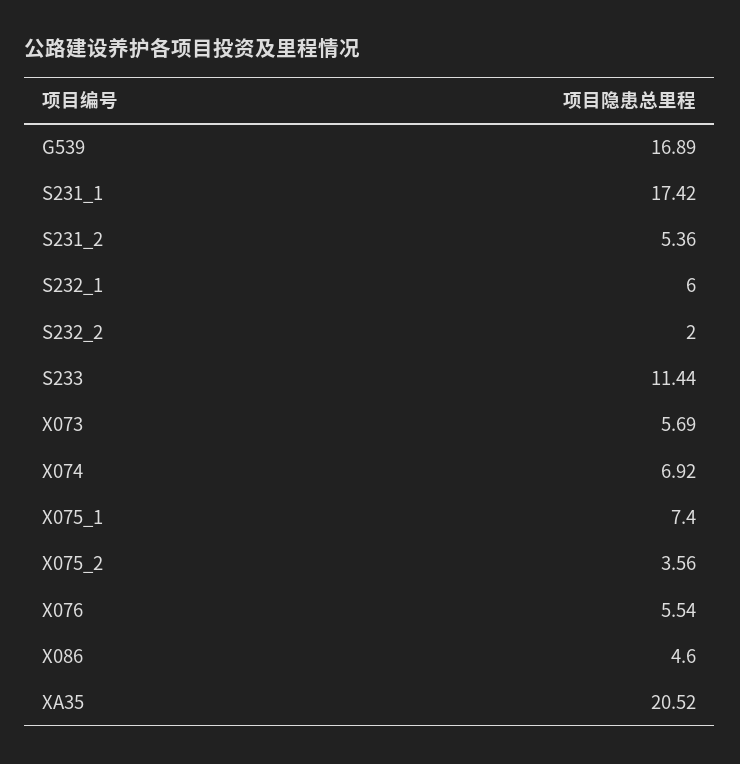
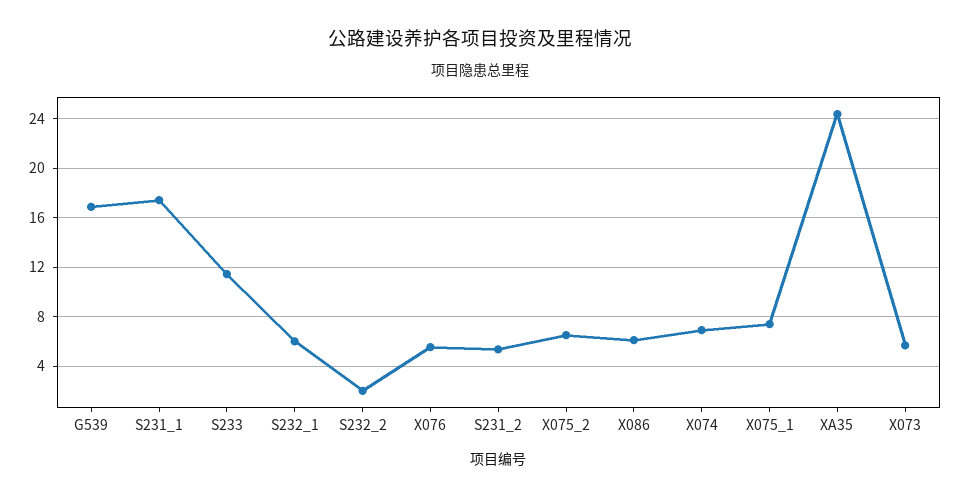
  {
    "G539": 16.89,
    "S231_1": 17.42,
    "S231_2": 5.36,
    "S232_1": 6,
    "S232_2": 2,
    "S233": 11.44,
    "X073": 5.69,
    "X074": 6.92,
    "X075_1": 7.4,
-   "X075_2": 3.56,
+   "X075_2": 6.5,
    "X076": 5.54,
-   "X086": 4.6,
+   "X086": 6,
-   "XA35": 20.52
+   "XA35": 24.5
  }

